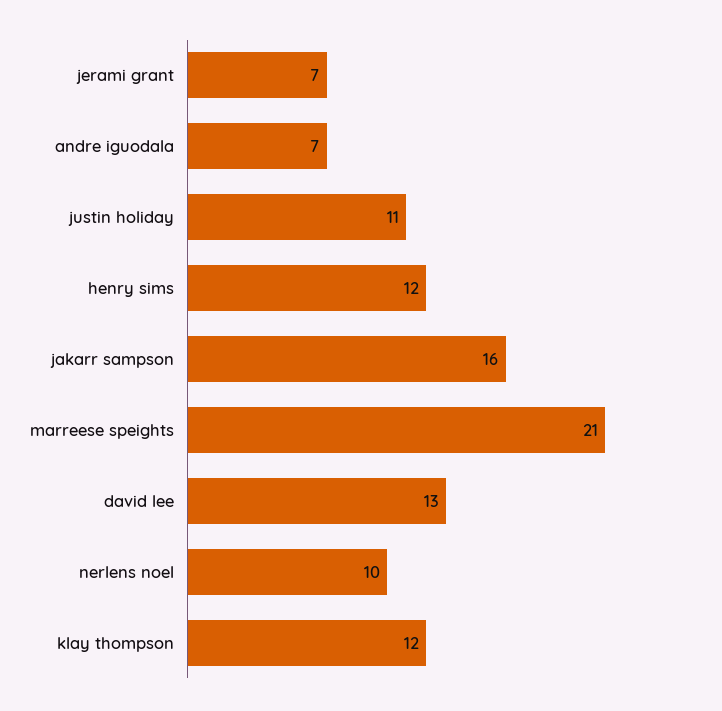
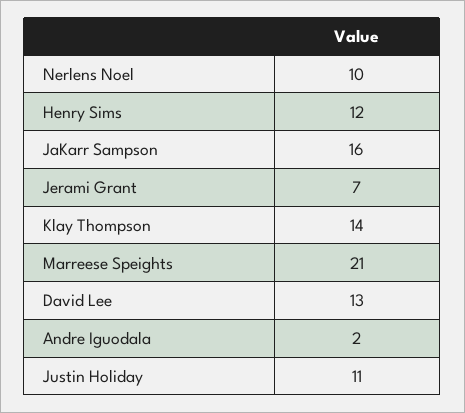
  {
    "jerami grant": 7,
-   "andre iguodala": 7,
+   "andre iguodala": 2,
    "justin holiday": 11,
    "henry sims": 12,
    "jakarr sampson": 16,
    "marreese speights": 21,
    "david lee": 13,
    "nerlens noel": 10,
-   "klay thompson": 12
+   "klay thompson": 14
  }

